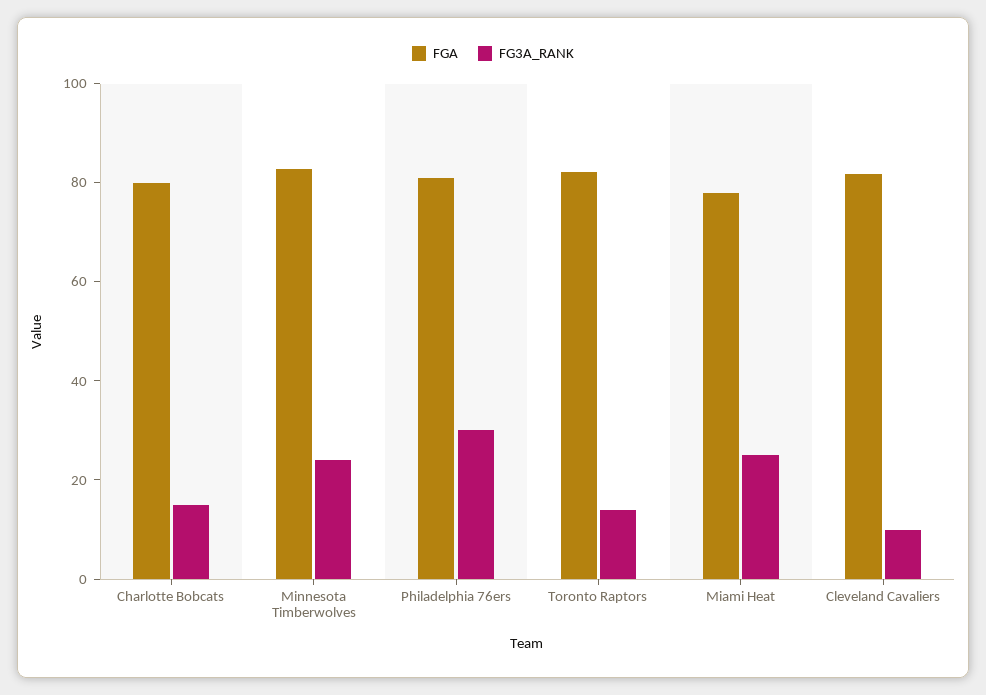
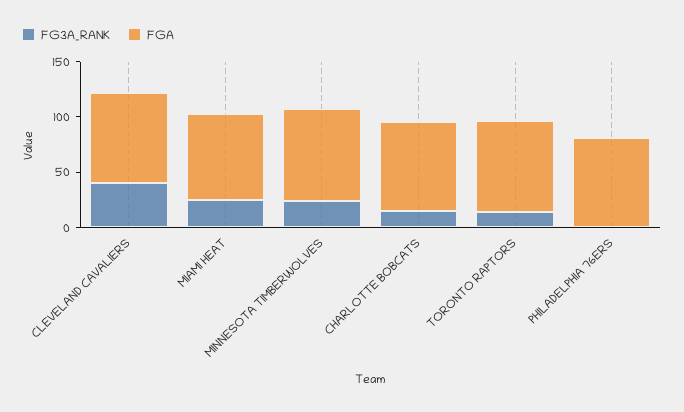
  {
    "FGA": {
      "Charlotte Bobcats": 80,
      "Minnesota Timberwolves": 85,
      "Philadelphia 76ers": 80,
      "Toronto Raptors": 80,
      "Miami Heat": 80,
      "Cleveland Cavaliers": 80
    },
    "FG3A_RANK": {
      "Charlotte Bobcats": 15,
      "Minnesota Timberwolves": 25,
-     "Philadelphia 76ers": 30,
+     "Philadelphia 76ers": 0,
      "Toronto Raptors": 15,
      "Miami Heat": 25,
-     "Cleveland Cavaliers": 10
+     "Cleveland Cavaliers": 40
    }
  }

